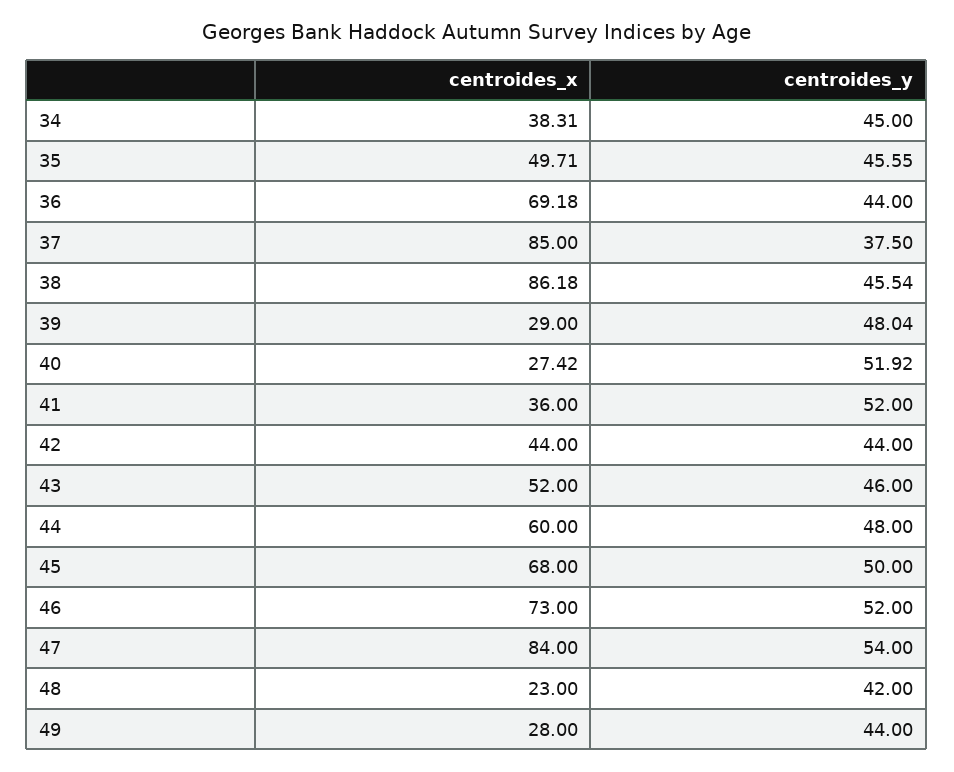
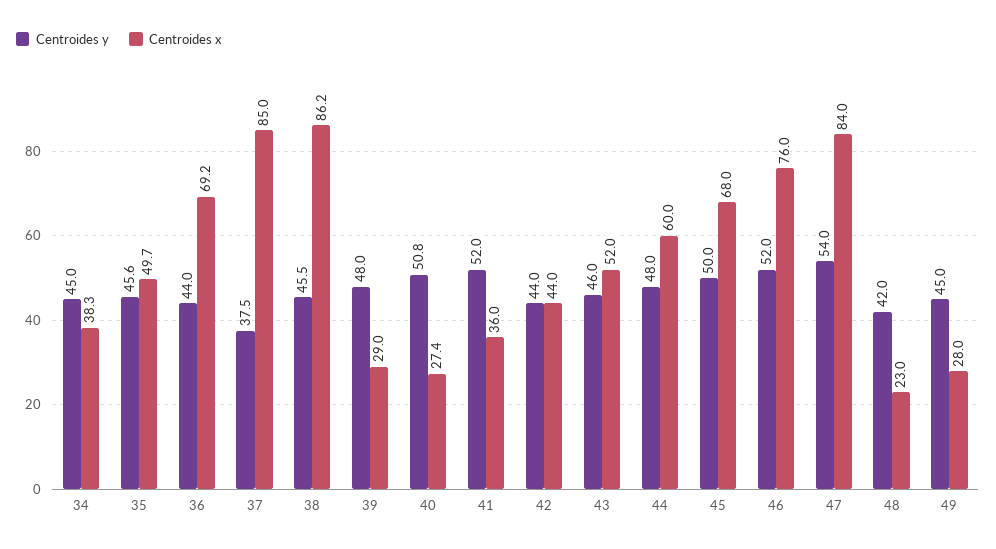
  {
    "centroides_x": {
      "34": 38.31,
      "35": 49.71,
      "36": 69.18,
      "37": 85,
      "38": 86.18,
      "39": 29,
      "40": 27.42,
      "41": 36,
      "42": 44,
      "43": 52,
      "44": 60,
      "45": 68,
-     "46": 73,
+     "46": 76,
      "47": 84,
      "48": 23,
      "49": 28
    },
    "centroides_y": {
      "34": 45,
      "35": 45.55,
      "36": 44,
      "37": 37.5,
      "38": 45.54,
      "39": 48.04,
-     "40": 51.92,
+     "40": 50.8,
      "41": 52,
      "42": 44,
      "43": 46,
      "44": 48,
      "45": 50,
      "46": 52,
      "47": 54,
      "48": 42,
-     "49": 44
+     "49": 45
    }
  }

